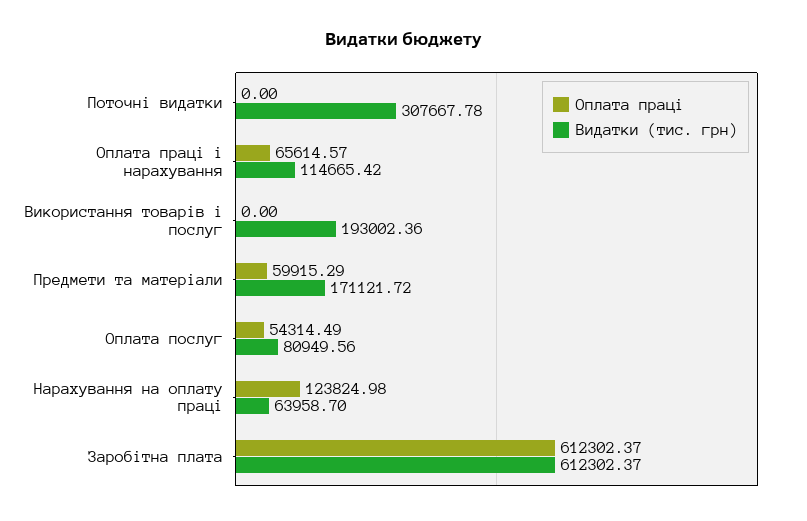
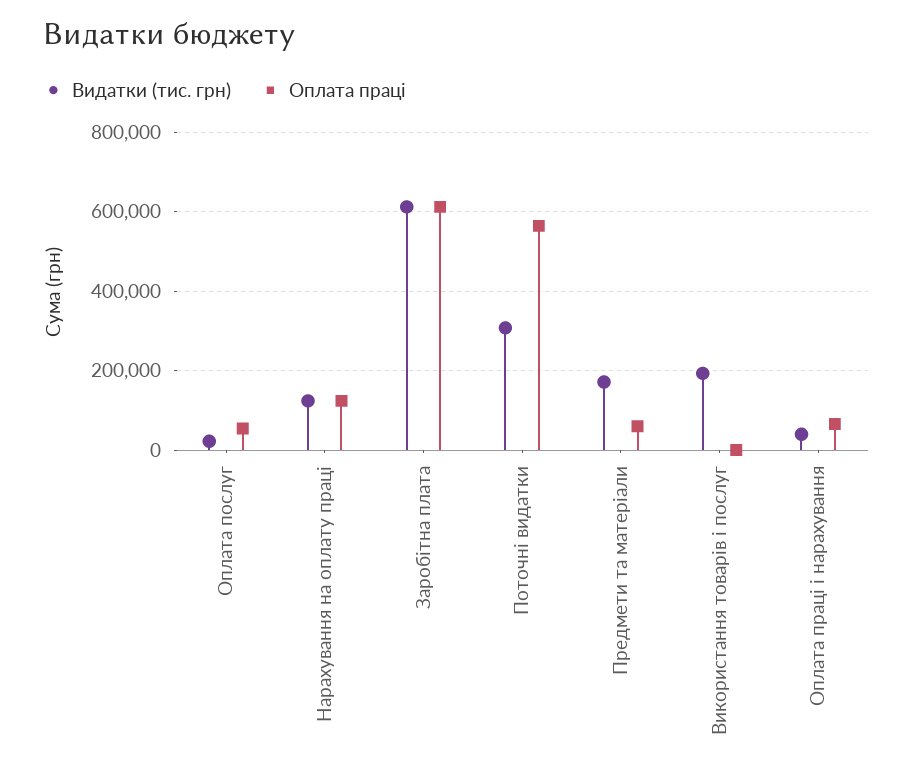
  {
    "Оплата праці": {
-     "Поточні видатки": 0,
+     "Поточні видатки": 560000,
      "Оплата праці і нарахування": 65614.57,
      "Використання товарів і послуг": 0,
      "Предмети та матеріали": 59915.29,
      "Оплата послуг": 54314.49,
      "Нарахування на оплату праці": 123824.98,
      "Заробітна плата": 612302.37
    },
    "Видатки (тис. грн)": {
      "Поточні видатки": 307667.78,
-     "Оплата праці і нарахування": 114665.42,
+     "Оплата праці і нарахування": 40000,
      "Використання товарів і послуг": 193002.36,
      "Предмети та матеріали": 171121.72,
-     "Оплата послуг": 80949.56,
+     "Оплата послуг": 20000,
-     "Нарахування на оплату праці": 63958.7,
+     "Нарахування на оплату праці": 120000,
      "Заробітна плата": 612302.37
    }
  }

